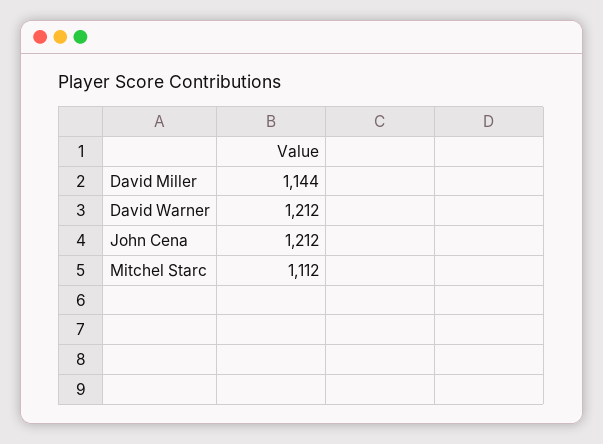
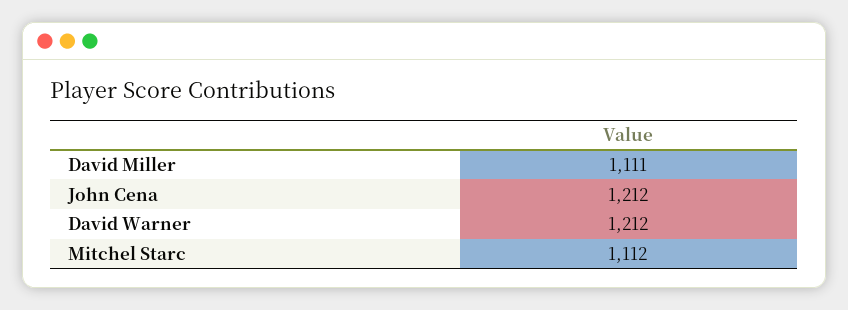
  {
-   "David Miller": 1144,
+   "David Miller": 1111,
    "David Warner": 1212,
    "John Cena": 1212,
    "Mitchel Starc": 1112
  }

